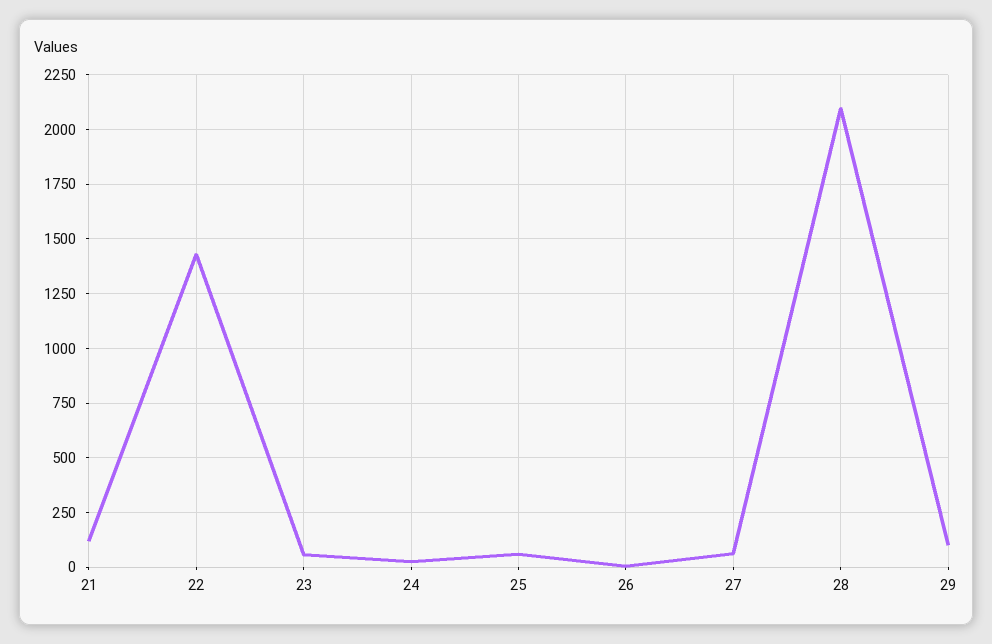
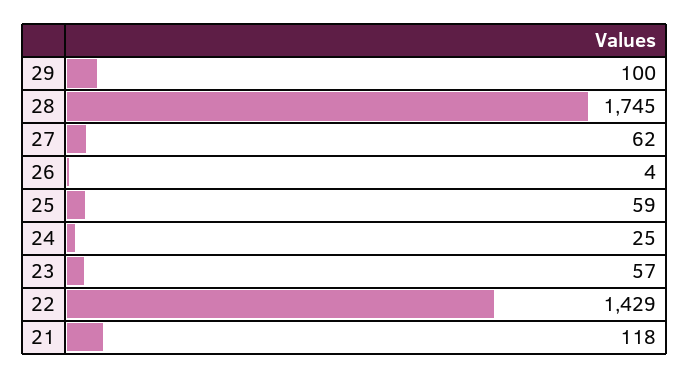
  {
    "21": 118,
    "22": 1429,
    "23": 57,
    "24": 25,
    "25": 59,
    "26": 4,
    "27": 62,
-   "28": 2100,
+   "28": 1745,
    "29": 100
  }

